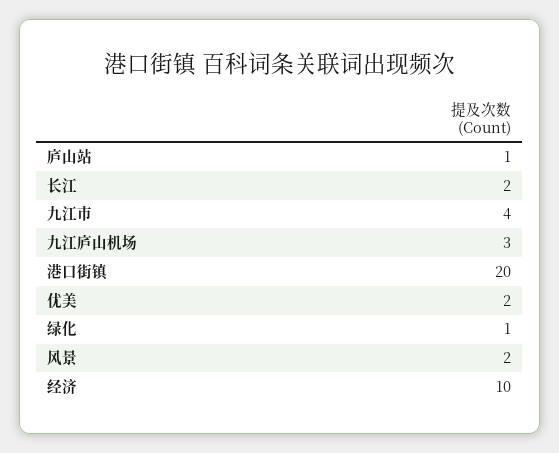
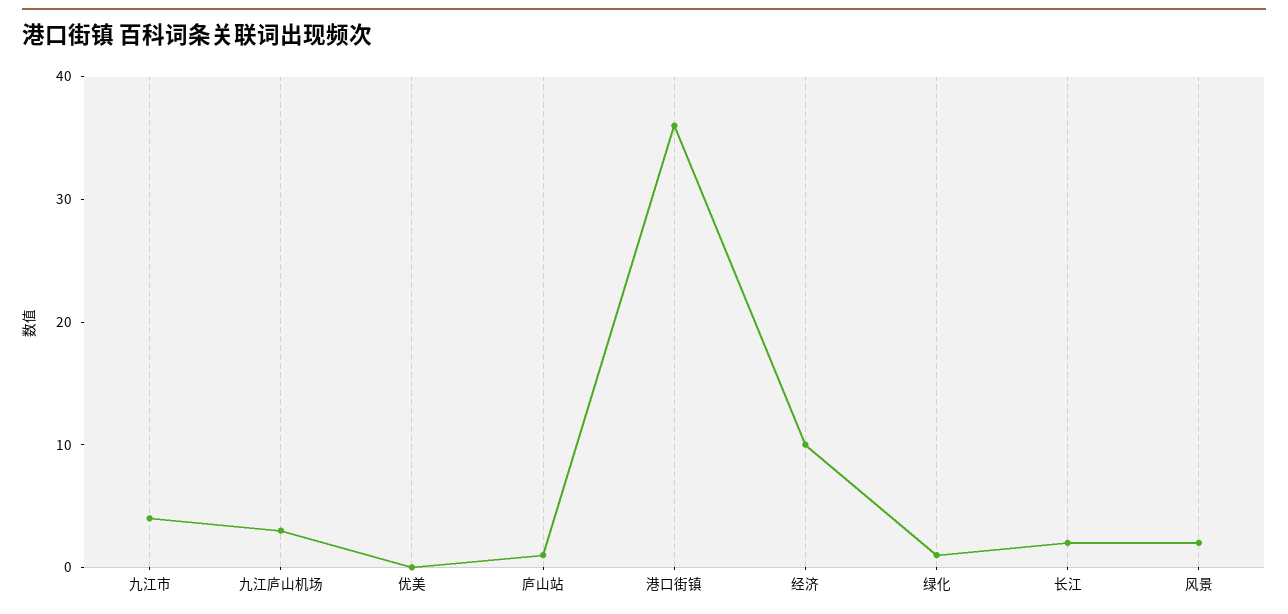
  {
    "庐山站": 1,
    "长江": 2,
    "九江市": 4,
    "九江庐山机场": 3,
-   "港口街镇": 20,
+   "港口街镇": 36,
-   "优美": 2,
+   "优美": 0,
    "绿化": 1,
    "风景": 2,
    "经济": 10
  }

